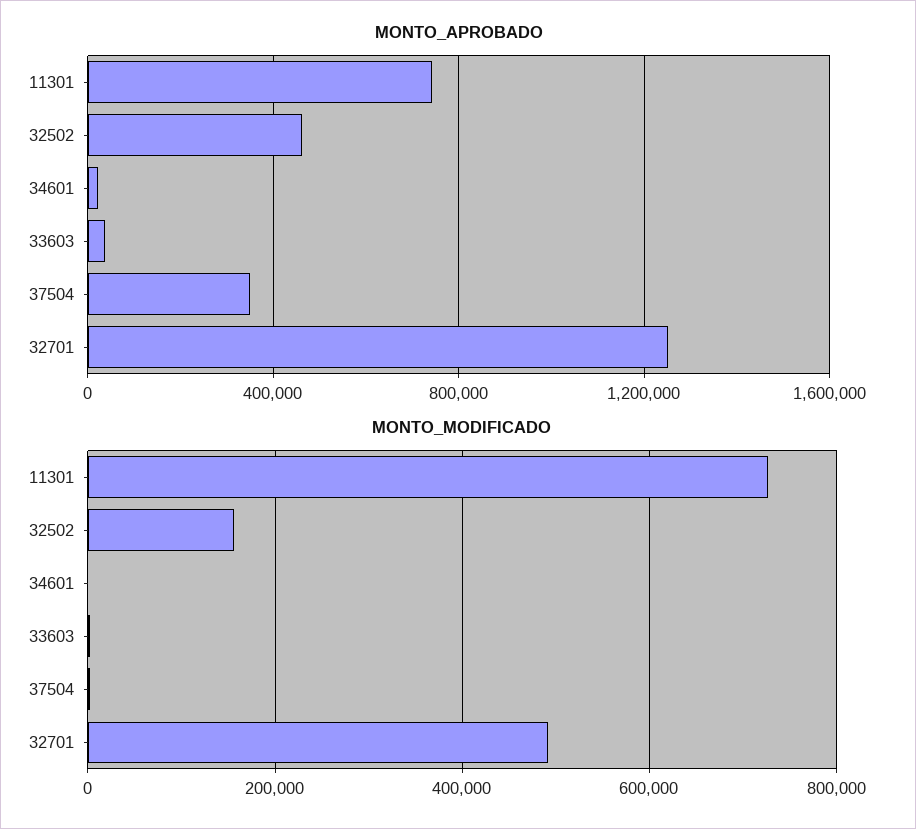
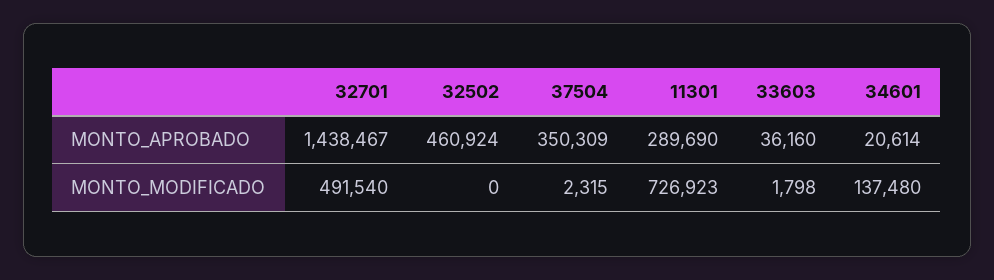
  {
    "MONTO_APROBADO": {
-     "11301": 750000,
+     "11301": 289690,
      "32502": 460924,
      "34601": 20614,
      "33603": 36160,
      "37504": 350309,
-     "32701": 1250000
+     "32701": 1438467
    },
    "MONTO_MODIFICADO": {
      "11301": 726923,
-     "32502": 160000,
+     "32502": 0,
-     "34601": 0,
+     "34601": 137480,
      "33603": 1798,
      "37504": 2315,
      "32701": 491540
    }
  }

